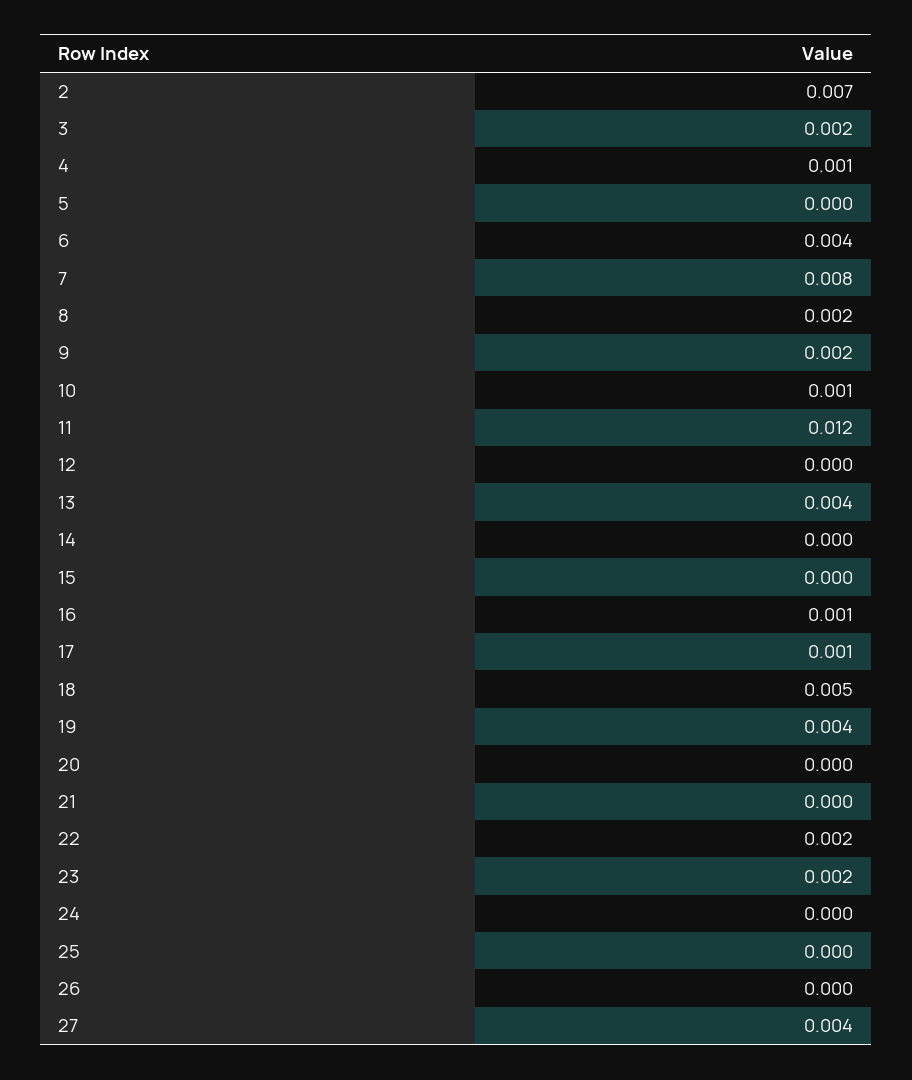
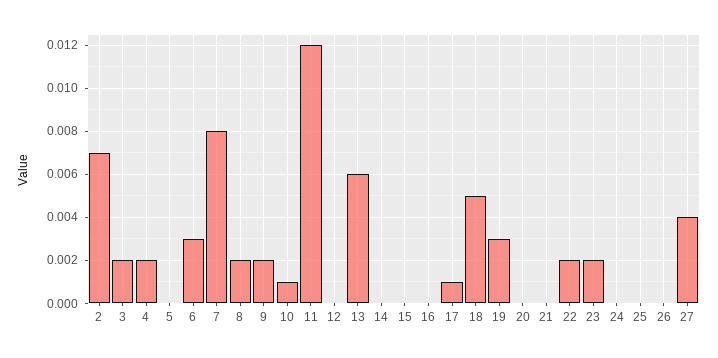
  {
    "2": 0.007,
    "3": 0.002,
-   "4": 0.001,
+   "4": 0.002,
    "5": 0,
-   "6": 0.004,
+   "6": 0.003,
    "7": 0.008,
    "8": 0.002,
    "9": 0.002,
    "10": 0.001,
    "11": 0.012,
    "12": 0,
-   "13": 0.004,
+   "13": 0.006,
    "14": 0,
    "15": 0,
-   "16": 0.001,
+   "16": 0,
    "17": 0.001,
    "18": 0.005,
-   "19": 0.004,
+   "19": 0.003,
    "20": 0,
    "21": 0,
    "22": 0.002,
    "23": 0.002,
    "24": 0,
    "25": 0,
    "26": 0,
    "27": 0.004
  }

